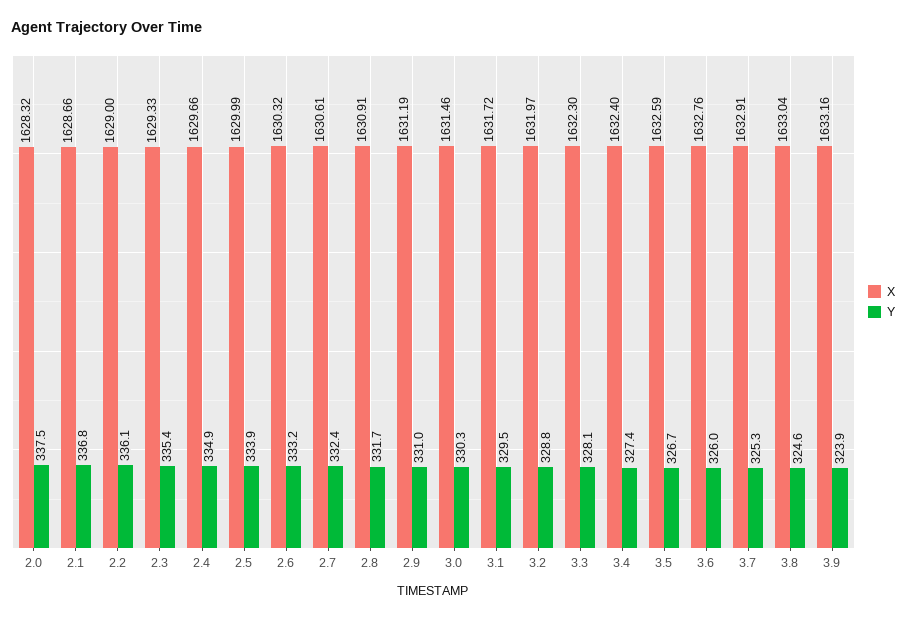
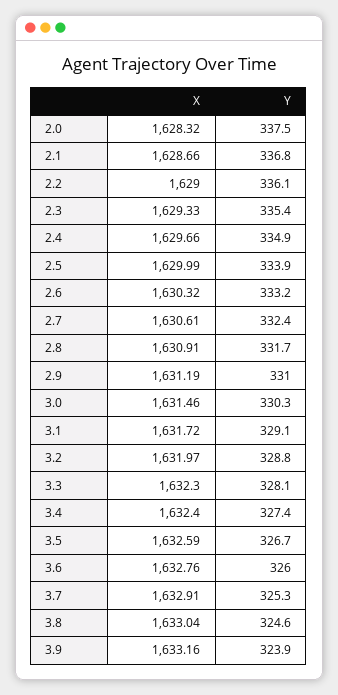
  {
    "X": {
      "2.0": 1628.32,
      "2.1": 1628.66,
      "2.2": 1629,
      "2.3": 1629.33,
      "2.4": 1629.66,
      "2.5": 1629.99,
      "2.6": 1630.32,
      "2.7": 1630.61,
      "2.8": 1630.91,
      "2.9": 1631.19,
      "3.0": 1631.46,
      "3.1": 1631.72,
      "3.2": 1631.97,
      "3.3": 1632.3,
      "3.4": 1632.4,
      "3.5": 1632.59,
      "3.6": 1632.76,
      "3.7": 1632.91,
      "3.8": 1633.04,
      "3.9": 1633.16
    },
    "Y": {
      "2.0": 337.5,
      "2.1": 336.8,
      "2.2": 336.1,
      "2.3": 335.4,
      "2.4": 334.9,
      "2.5": 333.9,
      "2.6": 333.2,
      "2.7": 332.4,
      "2.8": 331.7,
      "2.9": 331,
      "3.0": 330.3,
-     "3.1": 329.5,
+     "3.1": 329.1,
      "3.2": 328.8,
      "3.3": 328.1,
      "3.4": 327.4,
      "3.5": 326.7,
      "3.6": 326,
      "3.7": 325.3,
      "3.8": 324.6,
      "3.9": 323.9
    }
  }

